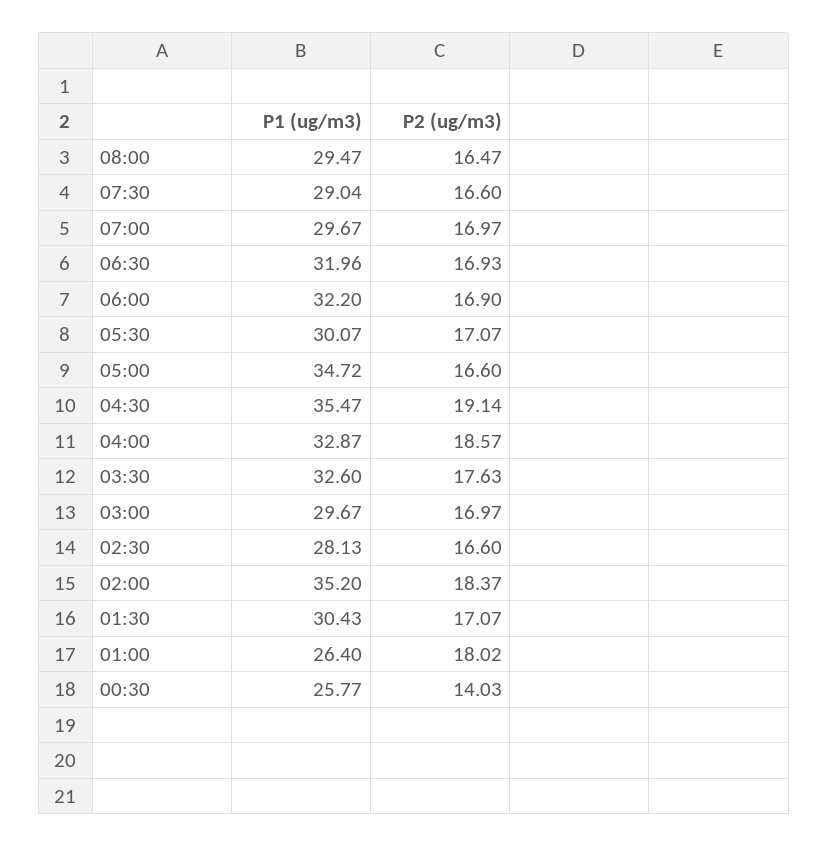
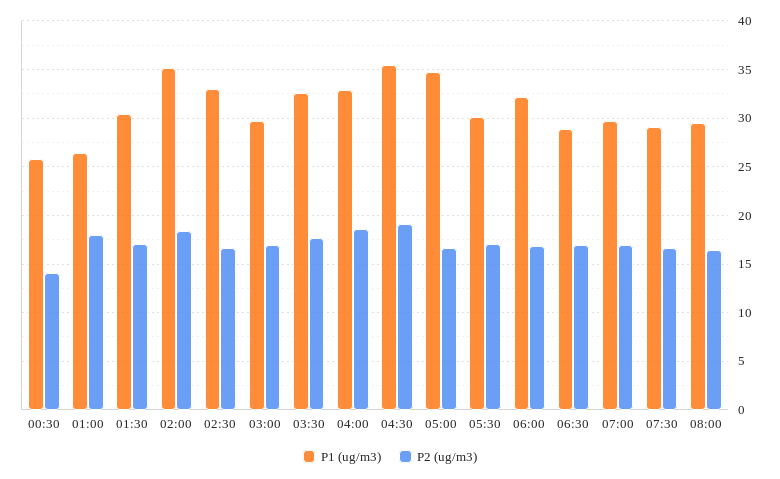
  {
    "P1 (ug/m3)": {
      "08:00": 29.47,
      "07:30": 29.04,
      "07:00": 29.67,
-     "06:30": 31.96,
+     "06:30": 29,
      "06:00": 32.2,
      "05:30": 30.07,
      "05:00": 34.72,
      "04:30": 35.47,
      "04:00": 32.87,
      "03:30": 32.6,
      "03:00": 29.67,
-     "02:30": 28.13,
+     "02:30": 33,
      "02:00": 35.2,
      "01:30": 30.43,
      "01:00": 26.4,
      "00:30": 25.77
    },
    "P2 (ug/m3)": {
      "08:00": 16.47,
      "07:30": 16.6,
      "07:00": 16.97,
      "06:30": 16.93,
      "06:00": 16.9,
      "05:30": 17.07,
      "05:00": 16.6,
      "04:30": 19.14,
      "04:00": 18.57,
      "03:30": 17.63,
      "03:00": 16.97,
      "02:30": 16.6,
      "02:00": 18.37,
      "01:30": 17.07,
      "01:00": 18.02,
      "00:30": 14.03
    }
  }

